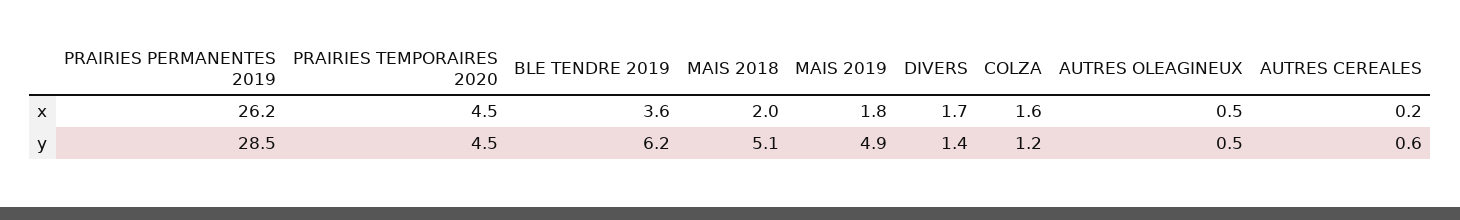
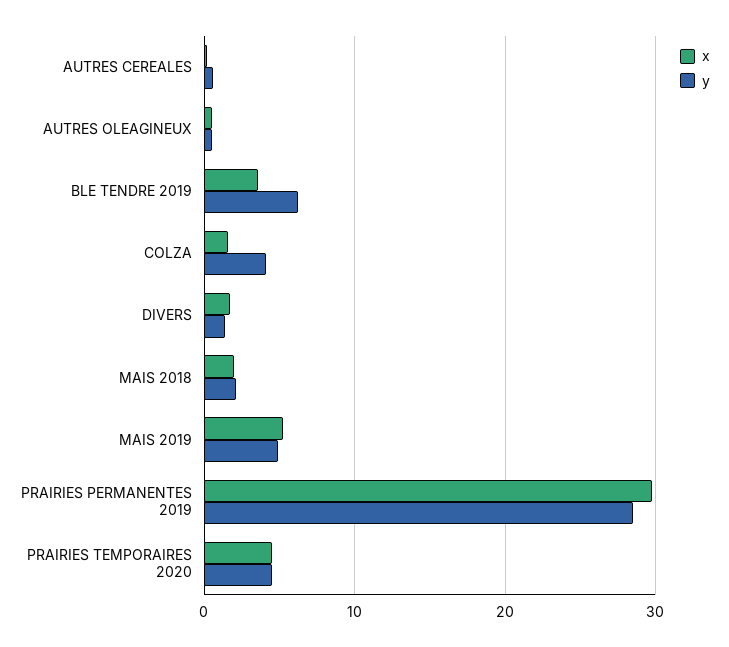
  {
    "x": {
-     "PRAIRIES PERMANENTES 2019": 26.2,
+     "PRAIRIES PERMANENTES 2019": 30,
      "PRAIRIES TEMPORAIRES 2020": 4.5,
      "BLE TENDRE 2019": 3.6,
      "MAIS 2018": 2,
-     "MAIS 2019": 1.8,
+     "MAIS 2019": 5,
      "DIVERS": 1.7,
      "COLZA": 1.6,
      "AUTRES OLEAGINEUX": 0.5,
      "AUTRES CEREALES": 0.2
    },
    "y": {
      "PRAIRIES PERMANENTES 2019": 28.5,
      "PRAIRIES TEMPORAIRES 2020": 4.5,
      "BLE TENDRE 2019": 6.2,
-     "MAIS 2018": 5.1,
+     "MAIS 2018": 2,
      "MAIS 2019": 4.9,
      "DIVERS": 1.4,
-     "COLZA": 1.2,
+     "COLZA": 4,
      "AUTRES OLEAGINEUX": 0.5,
      "AUTRES CEREALES": 0.6
    }
  }

